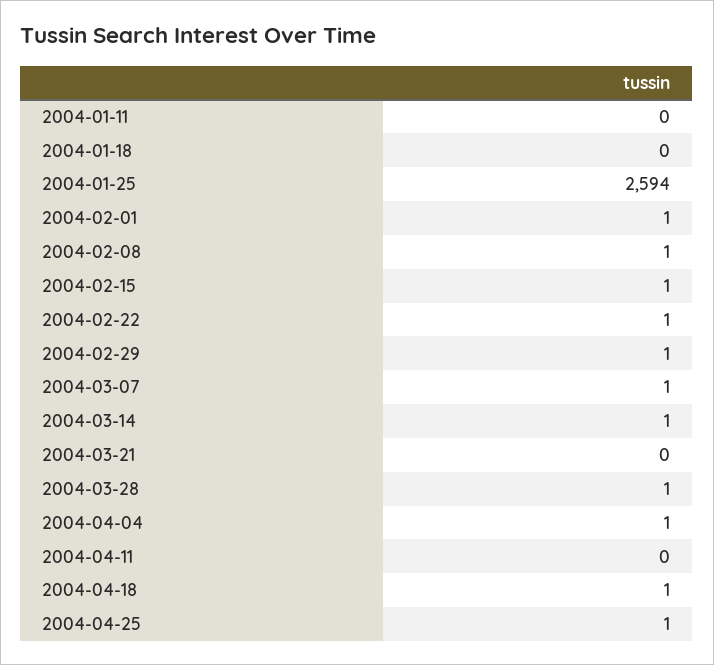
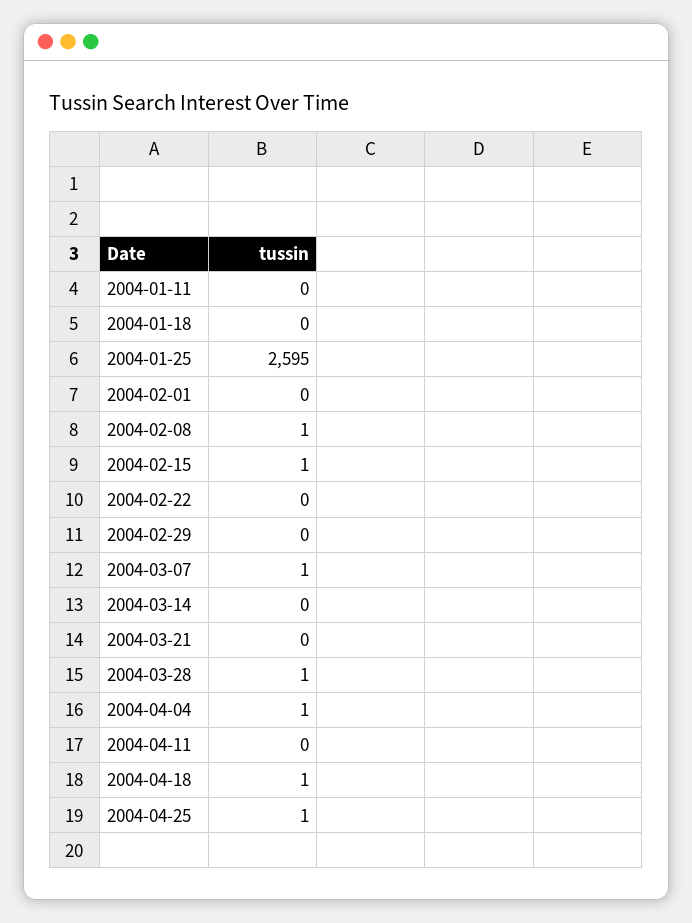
  {
    "2004-01-11": 0,
    "2004-01-18": 0,
-   "2004-01-25": 2594,
+   "2004-01-25": 2595,
-   "2004-02-01": 1,
+   "2004-02-01": 0,
    "2004-02-08": 1,
    "2004-02-15": 1,
-   "2004-02-22": 1,
+   "2004-02-22": 0,
-   "2004-02-29": 1,
+   "2004-02-29": 0,
    "2004-03-07": 1,
-   "2004-03-14": 1,
+   "2004-03-14": 0,
    "2004-03-21": 0,
    "2004-03-28": 1,
    "2004-04-04": 1,
    "2004-04-11": 0,
    "2004-04-18": 1,
    "2004-04-25": 1
  }

